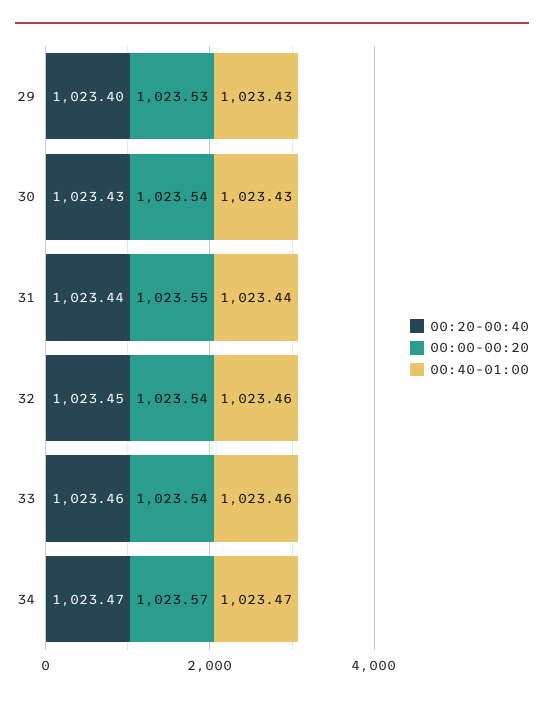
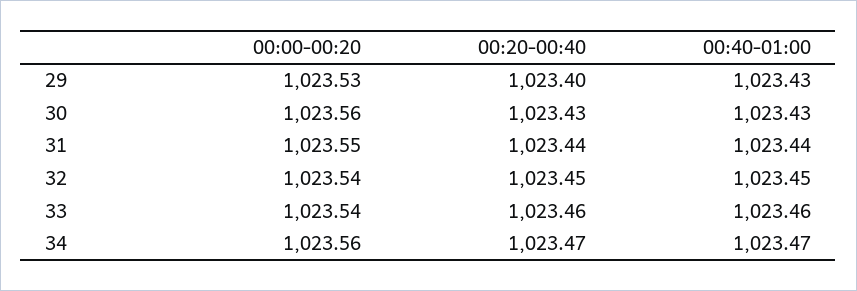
  {
    "00:20-00:40": {
      "29": 1023.4,
      "30": 1023.43,
      "31": 1023.44,
      "32": 1023.45,
      "33": 1023.46,
      "34": 1023.47
    },
    "00:00-00:20": {
      "29": 1023.53,
-     "30": 1023.54,
+     "30": 1023.56,
      "31": 1023.55,
      "32": 1023.54,
      "33": 1023.54,
-     "34": 1023.57
+     "34": 1023.56
    },
    "00:40-01:00": {
      "29": 1023.43,
      "30": 1023.43,
      "31": 1023.44,
-     "32": 1023.46,
+     "32": 1023.45,
      "33": 1023.46,
      "34": 1023.47
    }
  }

